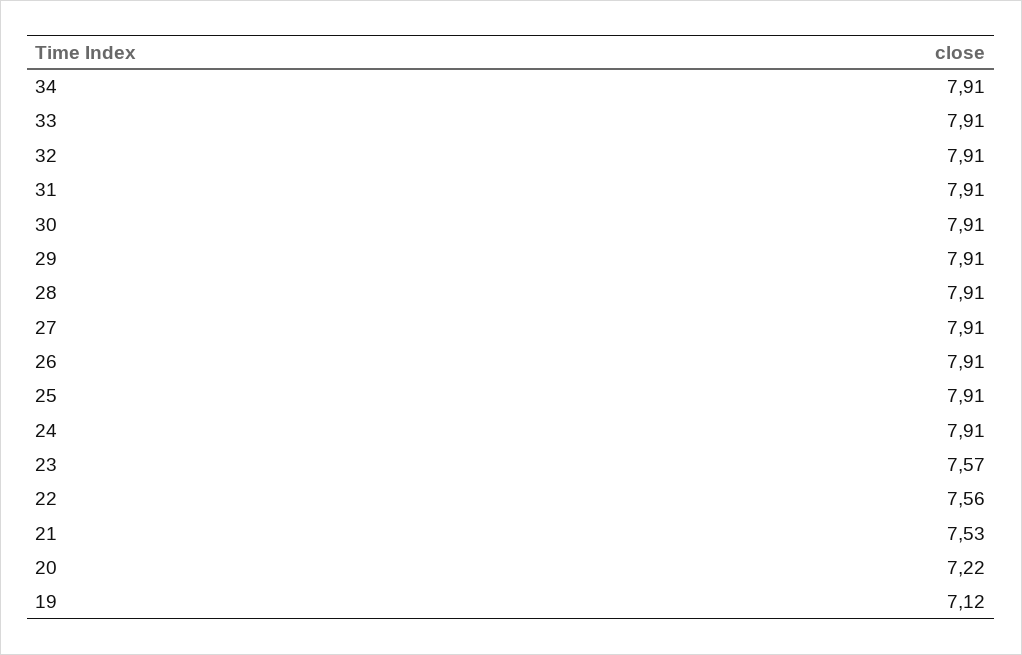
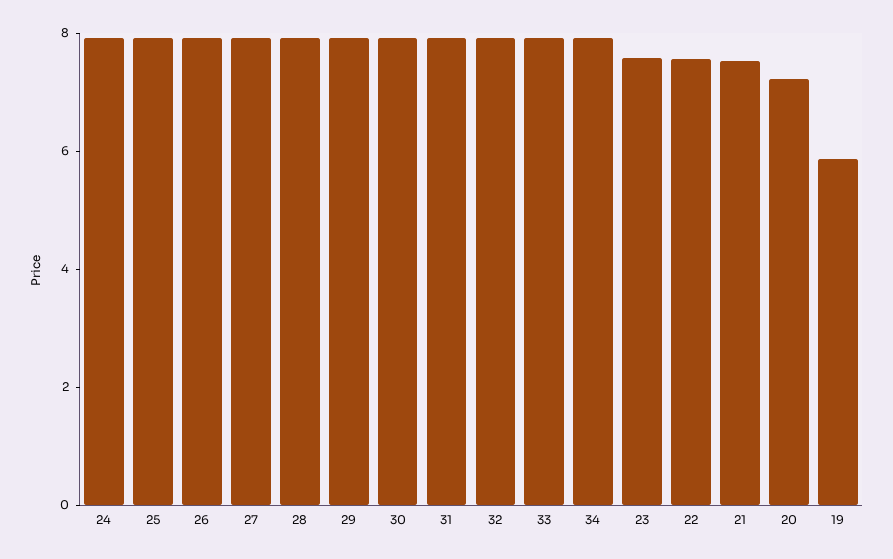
  {
    "34": 7.91,
    "33": 7.91,
    "32": 7.91,
    "31": 7.91,
    "30": 7.91,
    "29": 7.91,
    "28": 7.91,
    "27": 7.91,
    "26": 7.91,
    "25": 7.91,
    "24": 7.91,
    "23": 7.57,
    "22": 7.56,
    "21": 7.53,
    "20": 7.22,
-   "19": 7.12
+   "19": 6
  }

